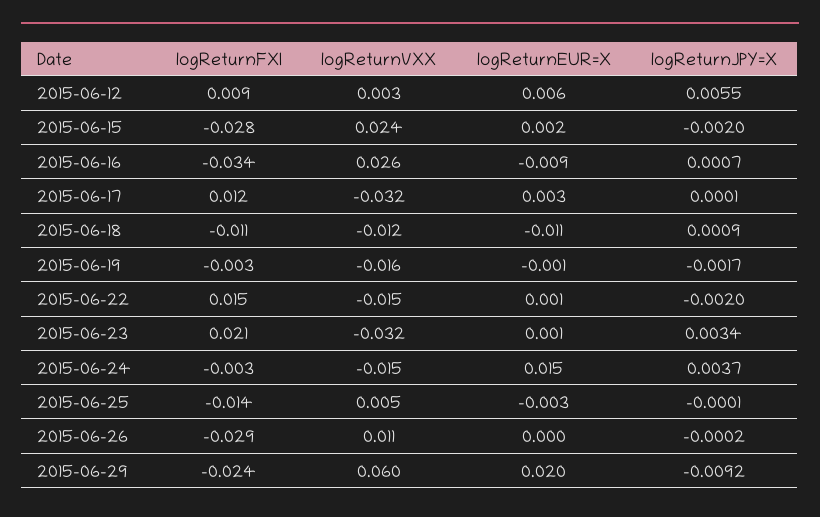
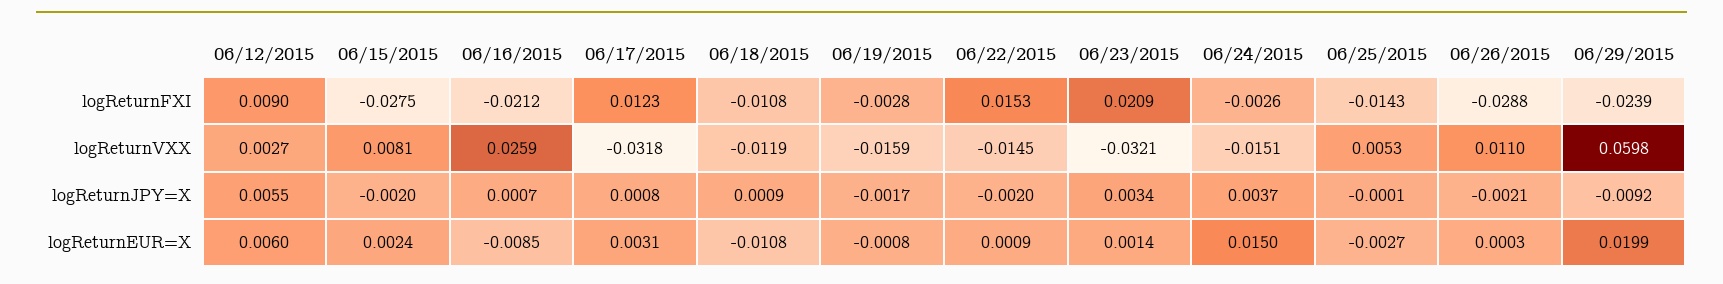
  {
    "logReturnFXI": {
      "2015-06-12": 0.009,
      "2015-06-15": -0.0275,
-     "2015-06-16": -0.034,
+     "2015-06-16": -0.0212,
      "2015-06-17": 0.0123,
      "2015-06-18": -0.0108,
      "2015-06-19": -0.0028,
      "2015-06-22": 0.0153,
      "2015-06-23": 0.0209,
      "2015-06-24": -0.0026,
      "2015-06-25": -0.0143,
      "2015-06-26": -0.0288,
      "2015-06-29": -0.0239
    },
    "logReturnVXX": {
      "2015-06-12": 0.0027,
-     "2015-06-15": 0.024,
+     "2015-06-15": 0.0081,
      "2015-06-16": 0.0259,
      "2015-06-17": -0.0318,
      "2015-06-18": -0.0119,
      "2015-06-19": -0.0159,
      "2015-06-22": -0.0145,
      "2015-06-23": -0.0321,
      "2015-06-24": -0.0151,
      "2015-06-25": 0.0053,
      "2015-06-26": 0.011,
      "2015-06-29": 0.0598
    },
    "logReturnEUR=X": {
      "2015-06-12": 0.006,
      "2015-06-15": 0.0024,
      "2015-06-16": -0.0085,
      "2015-06-17": 0.0031,
      "2015-06-18": -0.0108,
      "2015-06-19": -0.0008,
      "2015-06-22": 0.0009,
      "2015-06-23": 0.0014,
      "2015-06-24": 0.015,
      "2015-06-25": -0.0027,
      "2015-06-26": 0.0003,
      "2015-06-29": 0.0199
    },
    "logReturnJPY=X": {
      "2015-06-12": 0.0055,
      "2015-06-15": -0.002,
      "2015-06-16": 0.0007,
-     "2015-06-17": 0.0001,
+     "2015-06-17": 0.0008,
      "2015-06-18": 0.0009,
      "2015-06-19": -0.0017,
      "2015-06-22": -0.002,
      "2015-06-23": 0.0034,
      "2015-06-24": 0.0037,
      "2015-06-25": -0.0001,
-     "2015-06-26": -0.0002,
+     "2015-06-26": -0.0021,
      "2015-06-29": -0.0092
    }
  }

